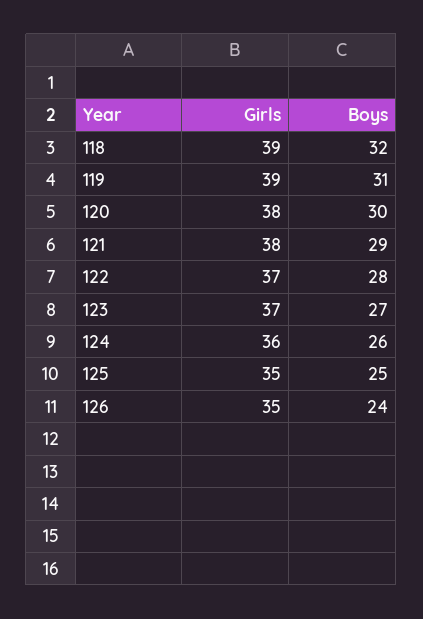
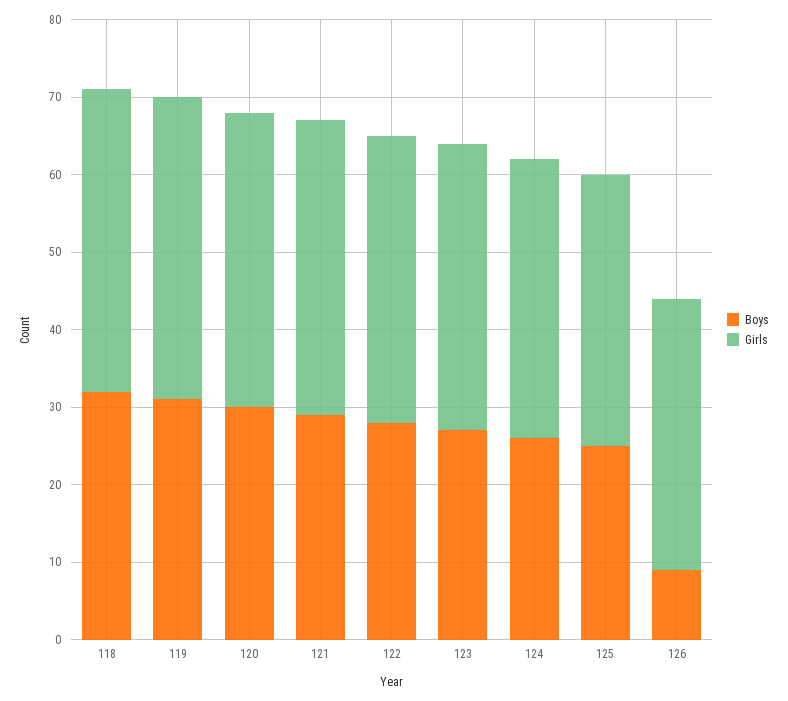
  {
    "Girls": {
      "118": 39,
      "119": 39,
      "120": 38,
      "121": 38,
      "122": 37,
      "123": 37,
      "124": 36,
      "125": 35,
      "126": 35
    },
    "Boys": {
      "118": 32,
      "119": 31,
      "120": 30,
      "121": 29,
      "122": 28,
      "123": 27,
      "124": 26,
      "125": 25,
-     "126": 24
+     "126": 10
    }
  }

